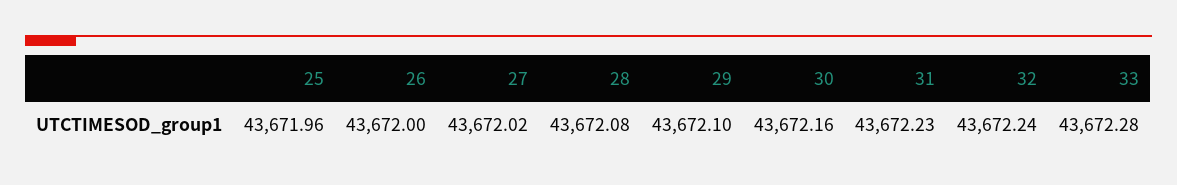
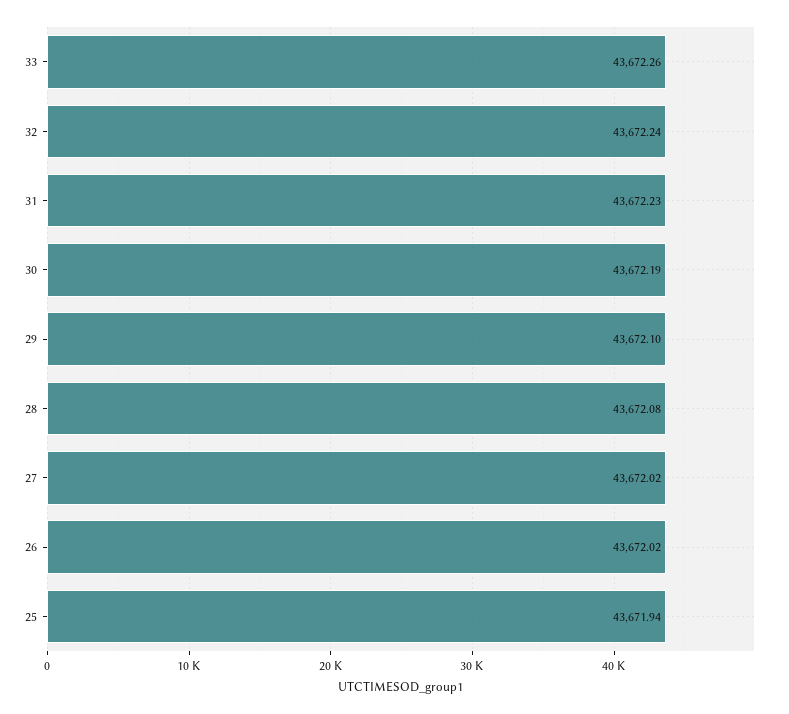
  {
-   "25": 43671.96,
+   "25": 43671.94,
-   "26": 43672,
+   "26": 43672.02,
    "27": 43672.02,
    "28": 43672.08,
    "29": 43672.1,
-   "30": 43672.16,
+   "30": 43672.19,
    "31": 43672.23,
    "32": 43672.24,
-   "33": 43672.28
+   "33": 43672.26
  }

